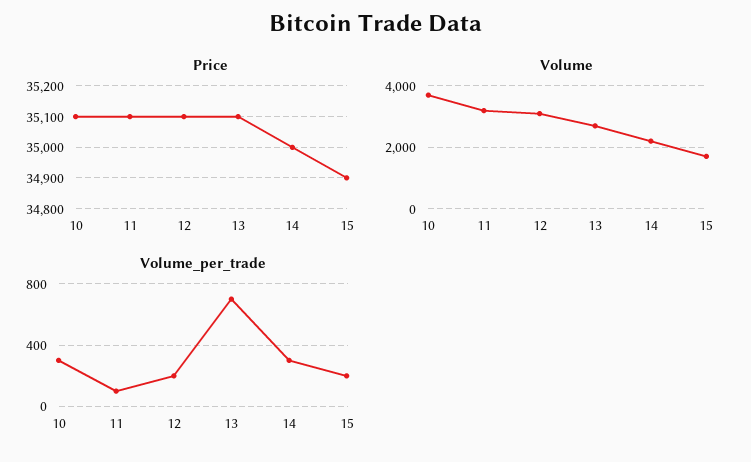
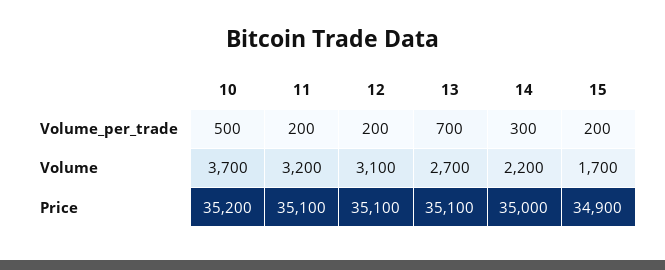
  {
    "Price": {
-     "10": 35100,
+     "10": 35200,
      "11": 35100,
      "12": 35100,
      "13": 35100,
      "14": 35000,
      "15": 34900
    },
    "Volume": {
      "10": 3700,
      "11": 3200,
      "12": 3100,
      "13": 2700,
      "14": 2200,
      "15": 1700
    },
    "Volume_per_trade": {
-     "10": 300,
+     "10": 500,
-     "11": 100,
+     "11": 200,
      "12": 200,
      "13": 700,
      "14": 300,
      "15": 200
    }
  }

